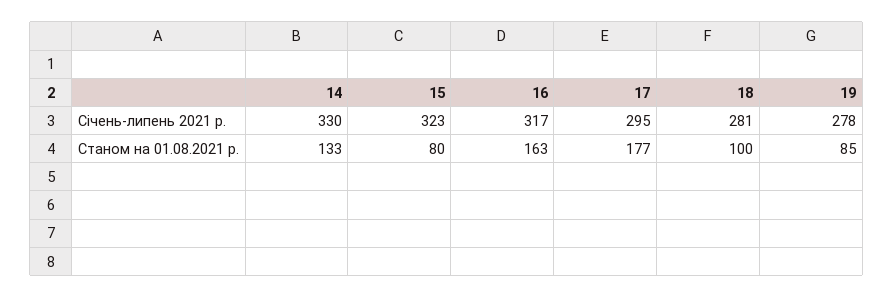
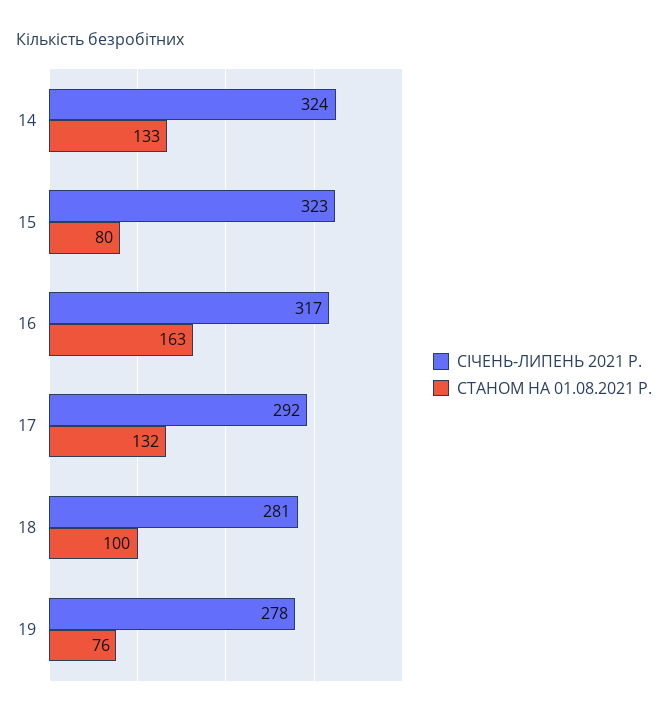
  {
    "Січень-липень 2021 р.": {
-     "14": 330,
+     "14": 324,
      "15": 323,
      "16": 317,
-     "17": 295,
+     "17": 292,
      "18": 281,
      "19": 278
    },
    "Станом на 01.08.2021 р.": {
      "14": 133,
      "15": 80,
      "16": 163,
-     "17": 177,
+     "17": 132,
      "18": 100,
-     "19": 85
+     "19": 76
    }
  }

